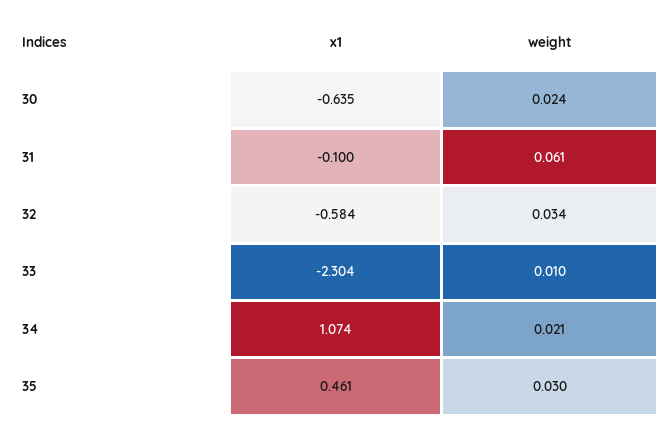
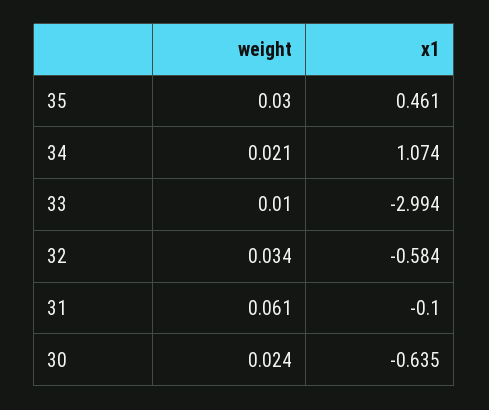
  {
    "x1": {
      "30": -0.635,
      "31": -0.1,
      "32": -0.584,
-     "33": -2.304,
+     "33": -2.994,
      "34": 1.074,
      "35": 0.461
    },
    "weight": {
      "30": 0.024,
      "31": 0.061,
      "32": 0.034,
      "33": 0.01,
      "34": 0.021,
      "35": 0.03
    }
  }

